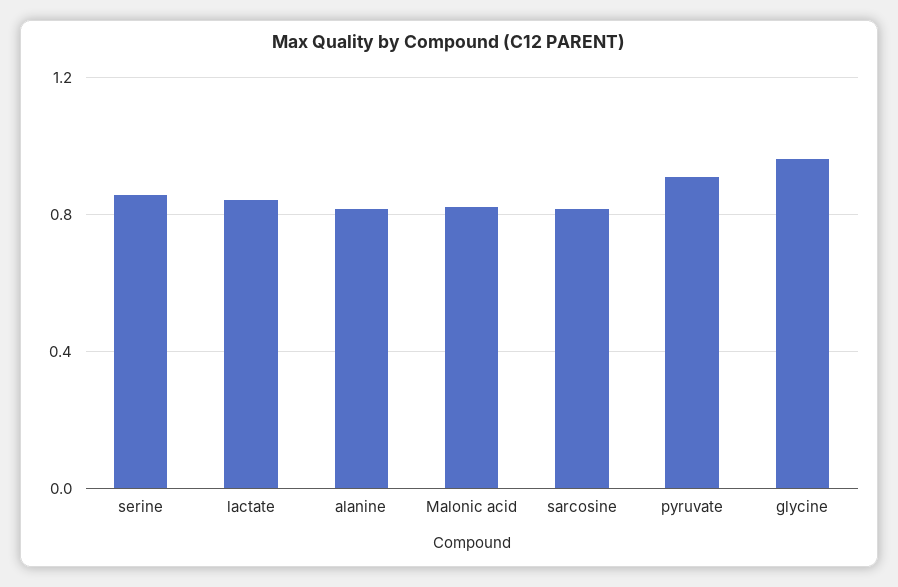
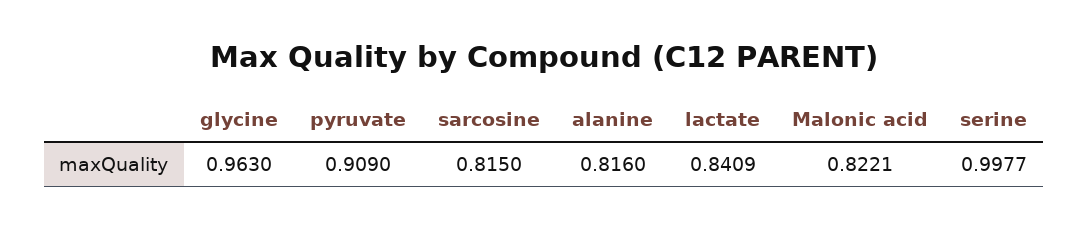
  {
-   "serine": 0.85,
+   "serine": 0.9977,
    "lactate": 0.8409,
    "alanine": 0.816,
    "Malonic acid": 0.8221,
    "sarcosine": 0.815,
    "pyruvate": 0.909,
    "glycine": 0.963
  }

